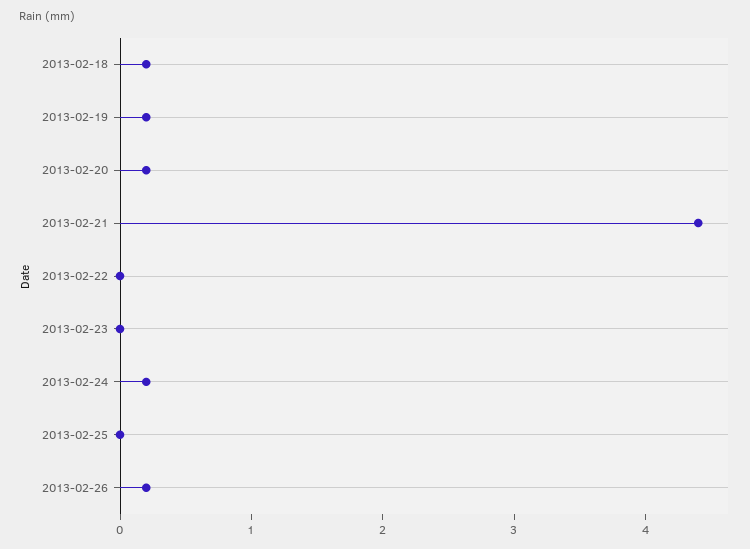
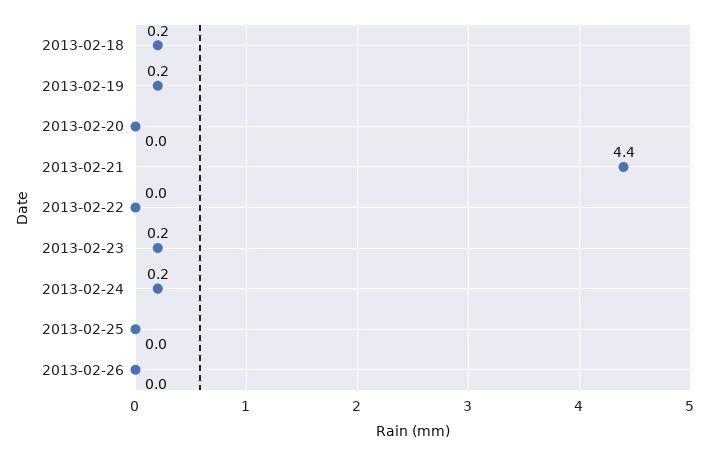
  {
    "2013-02-18": 0.2,
    "2013-02-19": 0.2,
-   "2013-02-20": 0.2,
+   "2013-02-20": 0,
    "2013-02-21": 4.4,
    "2013-02-22": 0,
-   "2013-02-23": 0,
+   "2013-02-23": 0.2,
    "2013-02-24": 0.2,
    "2013-02-25": 0,
-   "2013-02-26": 0.2
+   "2013-02-26": 0
  }

